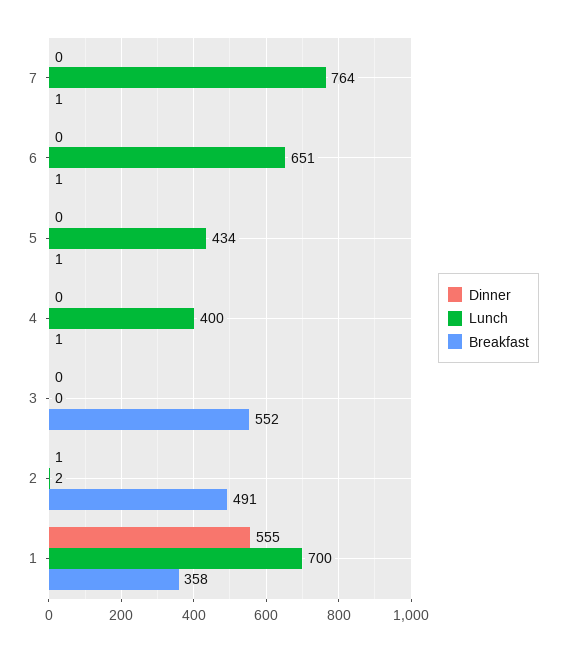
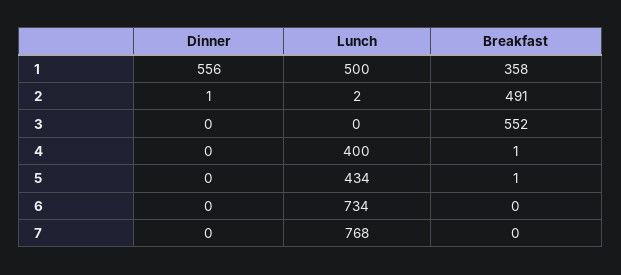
  {
    "Dinner": {
      "7": 0,
      "6": 0,
      "5": 0,
      "4": 0,
      "3": 0,
      "2": 1,
-     "1": 555
+     "1": 556
    },
    "Lunch": {
-     "7": 764,
+     "7": 768,
-     "6": 651,
+     "6": 734,
      "5": 434,
      "4": 400,
      "3": 0,
      "2": 2,
-     "1": 700
+     "1": 500
    },
    "Breakfast": {
-     "7": 1,
+     "7": 0,
-     "6": 1,
+     "6": 0,
      "5": 1,
      "4": 1,
      "3": 552,
      "2": 491,
      "1": 358
    }
  }

